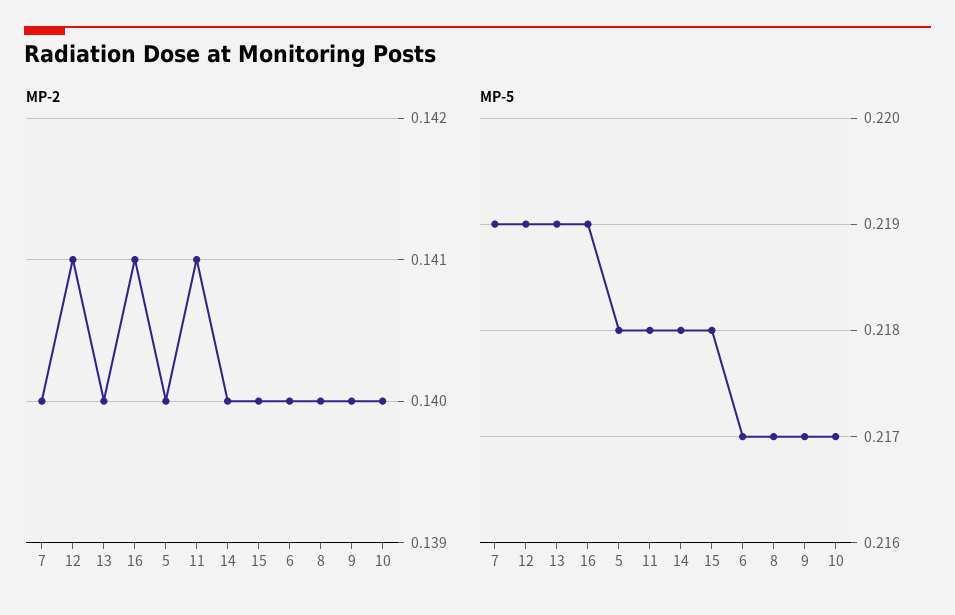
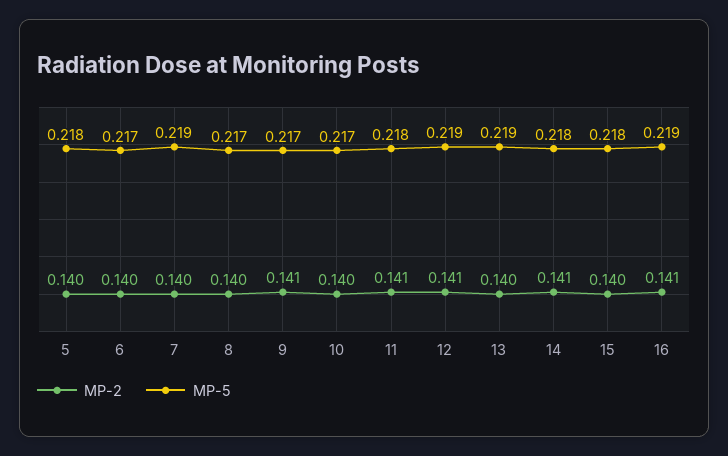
  {
    "MP-2": {
      "7": 0.14,
      "12": 0.141,
      "13": 0.14,
      "16": 0.141,
      "5": 0.14,
      "11": 0.141,
-     "14": 0.14,
+     "14": 0.141,
      "15": 0.14,
      "6": 0.14,
      "8": 0.14,
-     "9": 0.14,
+     "9": 0.141,
      "10": 0.14
    },
    "MP-5": {
      "7": 0.219,
      "12": 0.219,
      "13": 0.219,
      "16": 0.219,
      "5": 0.218,
      "11": 0.218,
      "14": 0.218,
      "15": 0.218,
      "6": 0.217,
      "8": 0.217,
      "9": 0.217,
      "10": 0.217
    }
  }

